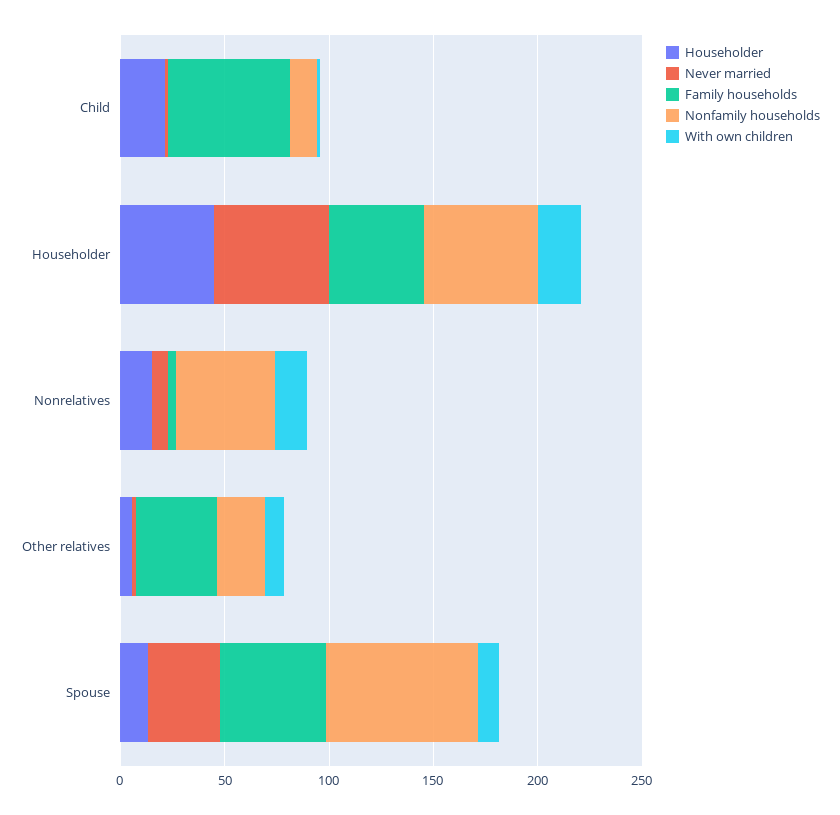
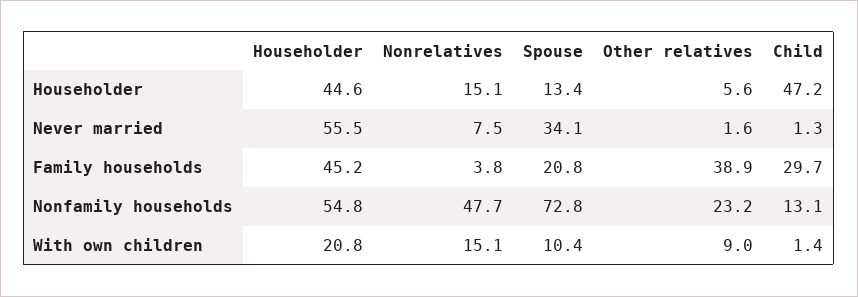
  {
    "Householder": {
-     "Child": 20,
+     "Child": 47.2,
      "Householder": 44.6,
      "Nonrelatives": 15.1,
      "Other relatives": 5.6,
      "Spouse": 13.4
    },
    "Never married": {
      "Child": 1.3,
      "Householder": 55.5,
      "Nonrelatives": 7.5,
      "Other relatives": 1.6,
      "Spouse": 34.1
    },
    "Family households": {
-     "Child": 60,
+     "Child": 29.7,
      "Householder": 45.2,
      "Nonrelatives": 3.8,
      "Other relatives": 38.9,
-     "Spouse": 50
+     "Spouse": 20.8
    },
    "Nonfamily households": {
      "Child": 13.1,
      "Householder": 54.8,
      "Nonrelatives": 47.7,
      "Other relatives": 23.2,
      "Spouse": 72.8
    },
    "With own children": {
      "Child": 1.4,
      "Householder": 20.8,
      "Nonrelatives": 15.1,
      "Other relatives": 9,
      "Spouse": 10.4
    }
  }

